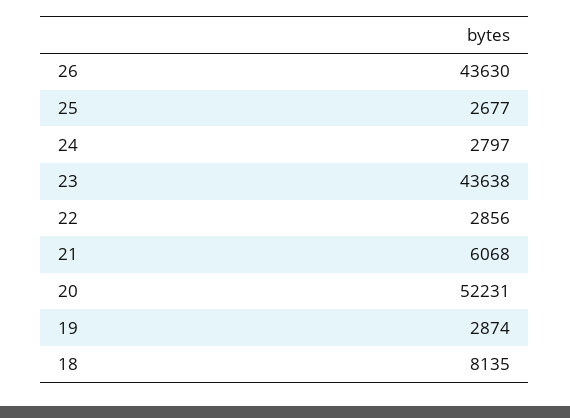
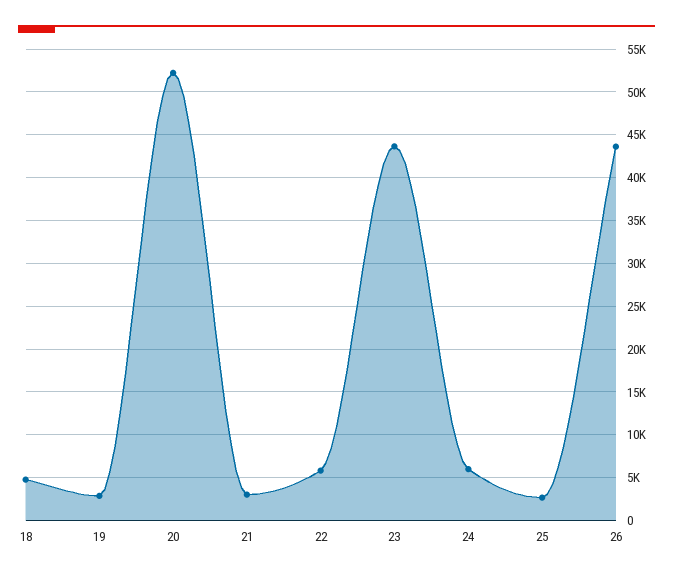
  {
    "26": 43630,
    "25": 2677,
-   "24": 2797,
+   "24": 6000,
    "23": 43638,
-   "22": 2856,
+   "22": 6000,
-   "21": 6068,
+   "21": 3000,
    "20": 52231,
    "19": 2874,
-   "18": 8135
+   "18": 5000
  }

